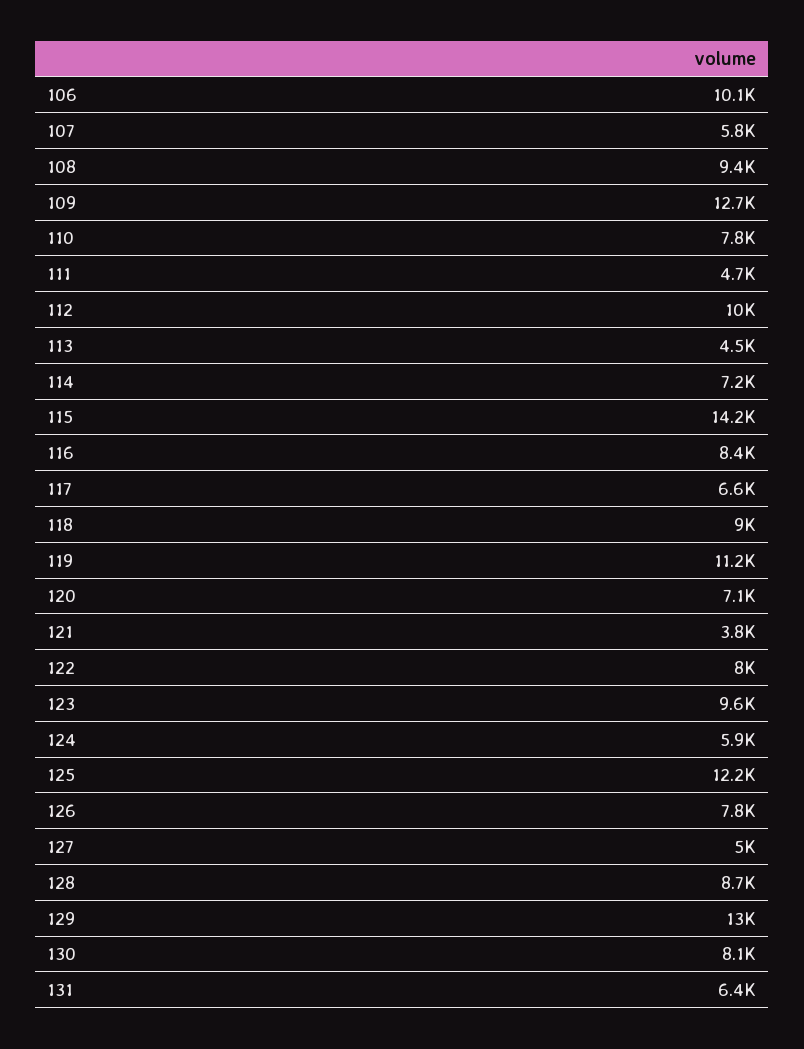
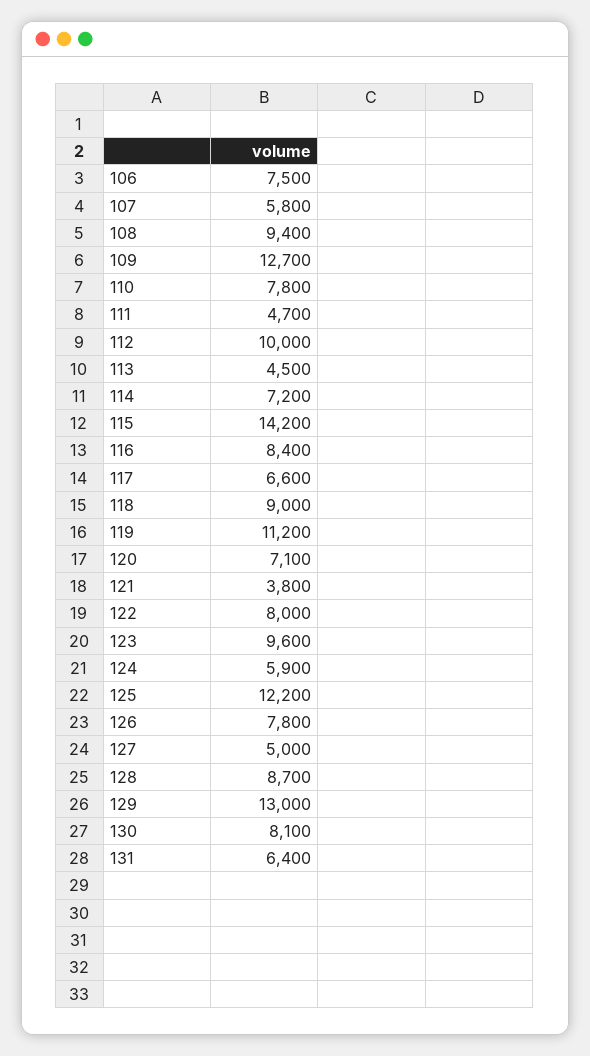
  {
-   "106": 10100,
+   "106": 7500,
    "107": 5800,
    "108": 9400,
    "109": 12700,
    "110": 7800,
    "111": 4700,
    "112": 10000,
    "113": 4500,
    "114": 7200,
    "115": 14200,
    "116": 8400,
    "117": 6600,
    "118": 9000,
    "119": 11200,
    "120": 7100,
    "121": 3800,
    "122": 8000,
    "123": 9600,
    "124": 5900,
    "125": 12200,
    "126": 7800,
    "127": 5000,
    "128": 8700,
    "129": 13000,
    "130": 8100,
    "131": 6400
  }

